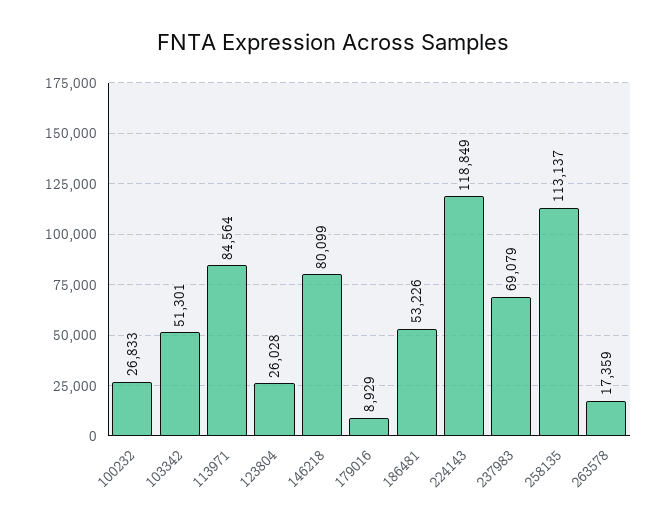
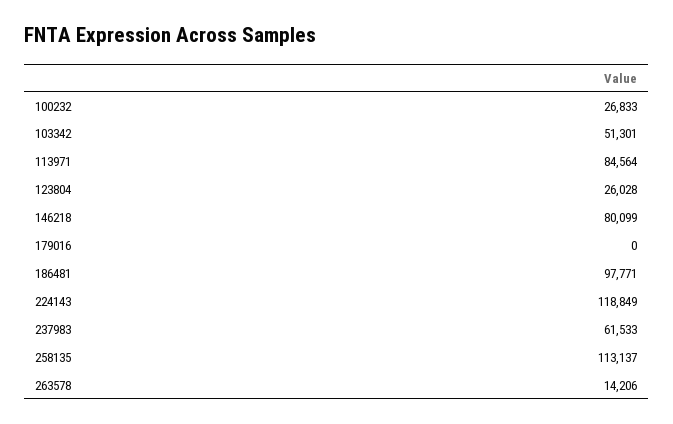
  {
    "100232": 26833,
    "103342": 51301,
    "113971": 84564,
    "123804": 26028,
    "146218": 80099,
-   "179016": 8929,
+   "179016": 0,
-   "186481": 53226,
+   "186481": 97771,
    "224143": 118849,
-   "237983": 69079,
+   "237983": 61533,
    "258135": 113137,
-   "263578": 17359
+   "263578": 14206
  }

